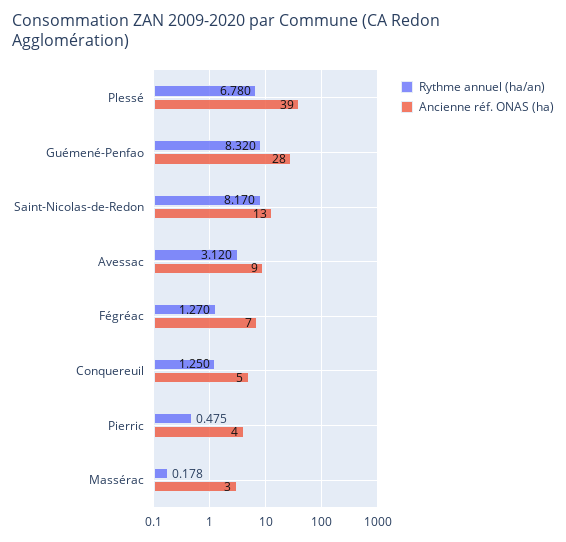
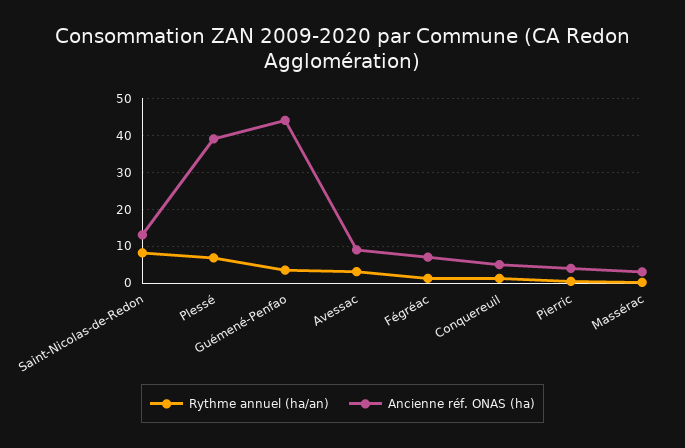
  {
    "Rythme annuel (ha/an)": {
      "Plessé": 6.78,
-     "Guémené-Penfao": 8.32,
+     "Guémené-Penfao": 4,
      "Saint-Nicolas-de-Redon": 8.17,
      "Avessac": 3.12,
      "Fégréac": 1.27,
      "Conquereuil": 1.25,
      "Pierric": 0.475,
      "Massérac": 0.178
    },
    "Ancienne réf. ONAS (ha)": {
      "Plessé": 39,
-     "Guémené-Penfao": 28,
+     "Guémené-Penfao": 44,
      "Saint-Nicolas-de-Redon": 13,
      "Avessac": 9,
      "Fégréac": 7,
      "Conquereuil": 5,
      "Pierric": 4,
      "Massérac": 3
    }
  }

